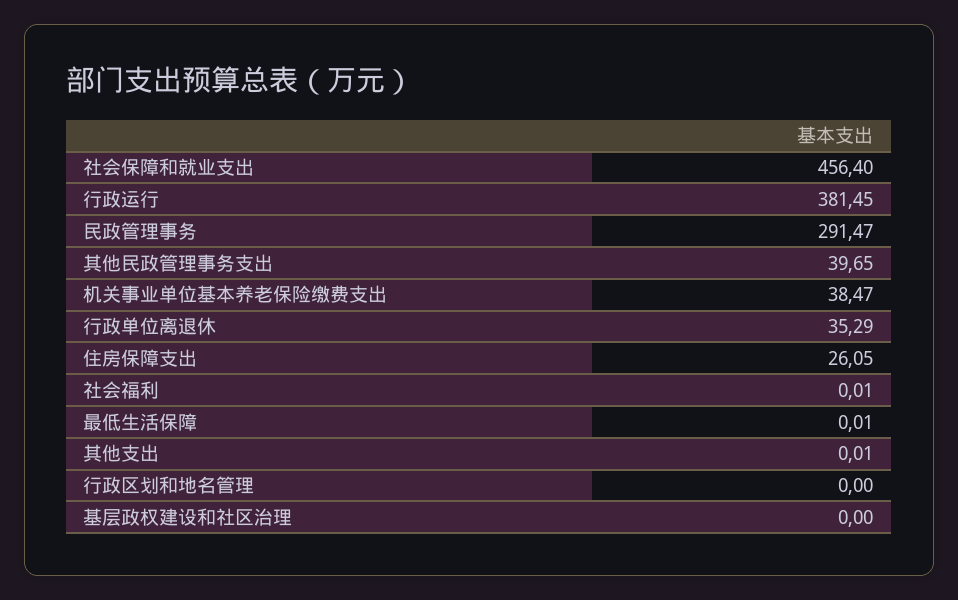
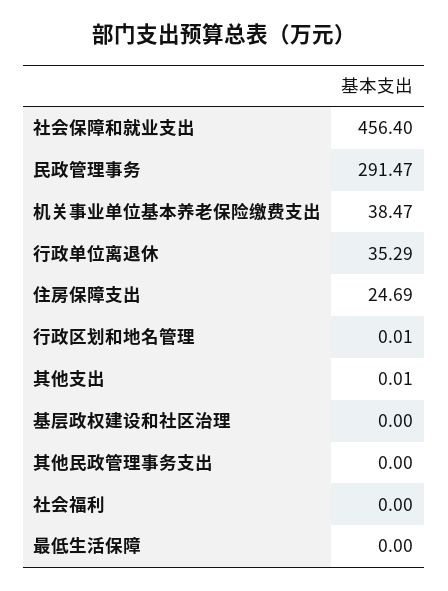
  {
    "社会保障和就业支出": 456.4,
-   "行政运行": 381.45,
    "民政管理事务": 291.47,
-   "其他民政管理事务支出": 39.65,
+   "其他民政管理事务支出": 0,
    "机关事业单位基本养老保险缴费支出": 38.47,
    "行政单位离退休": 35.29,
-   "住房保障支出": 26.05,
+   "住房保障支出": 24.69,
-   "社会福利": 0.01,
+   "社会福利": 0,
-   "最低生活保障": 0.01,
+   "最低生活保障": 0,
    "其他支出": 0.01,
-   "行政区划和地名管理": 0,
+   "行政区划和地名管理": 0.01,
    "基层政权建设和社区治理": 0
  }

